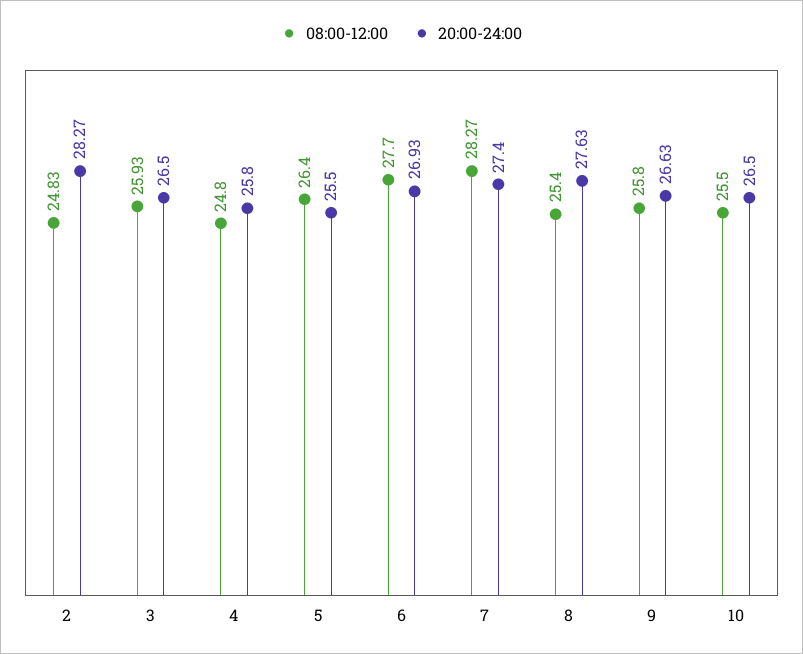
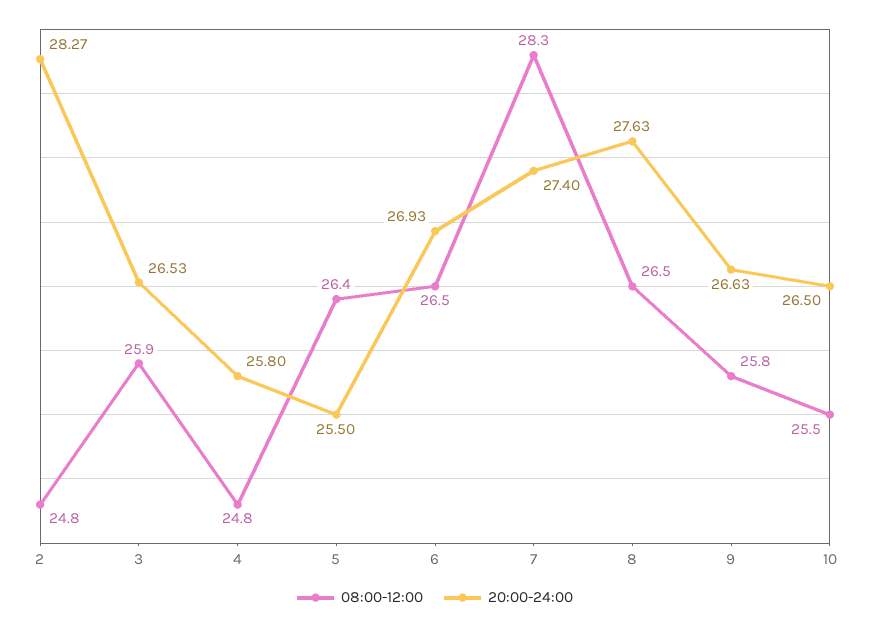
  {
    "08:00-12:00": {
      "2": 24.83,
      "3": 25.93,
      "4": 24.8,
      "5": 26.4,
-     "6": 27.7,
+     "6": 26.5,
      "7": 28.27,
-     "8": 25.4,
+     "8": 26.5,
      "9": 25.8,
      "10": 25.5
    },
    "20:00-24:00": {
      "2": 28.27,
-     "3": 26.5,
+     "3": 26.53,
      "4": 25.8,
      "5": 25.5,
      "6": 26.93,
      "7": 27.4,
      "8": 27.63,
      "9": 26.63,
      "10": 26.5
    }
  }

